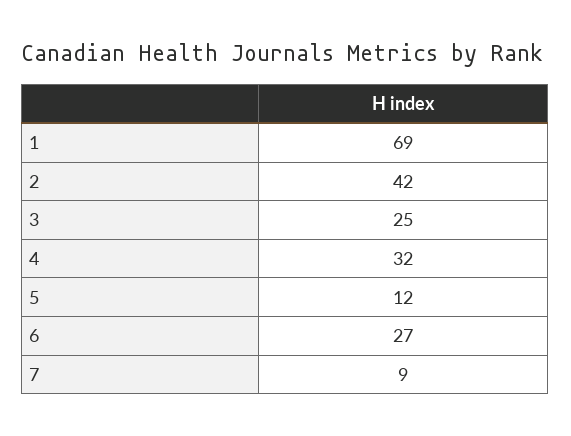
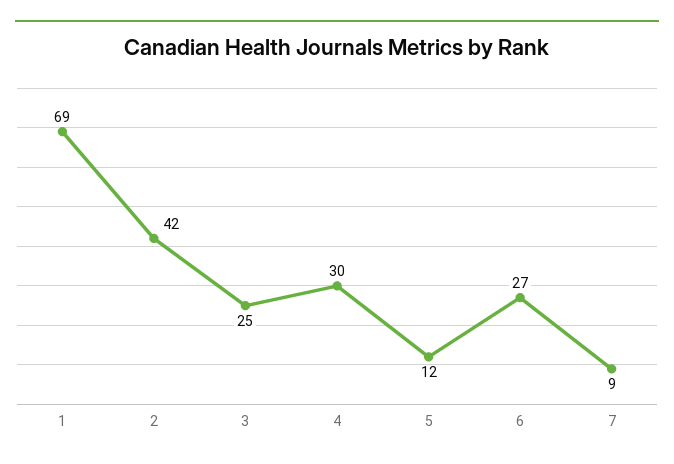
  {
    "1": 69,
    "2": 42,
    "3": 25,
-   "4": 32,
+   "4": 30,
    "5": 12,
    "6": 27,
    "7": 9
  }

